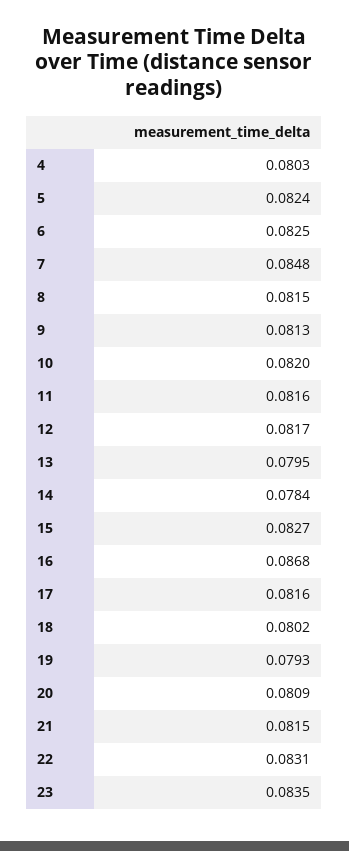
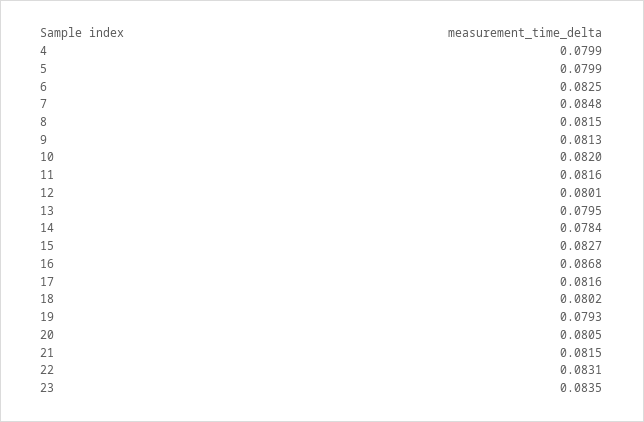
  {
-   "4": 0.0803,
+   "4": 0.0799,
-   "5": 0.0824,
+   "5": 0.0799,
    "6": 0.0825,
    "7": 0.0848,
    "8": 0.0815,
    "9": 0.0813,
    "10": 0.082,
    "11": 0.0816,
-   "12": 0.0817,
+   "12": 0.0801,
    "13": 0.0795,
    "14": 0.0784,
    "15": 0.0827,
    "16": 0.0868,
    "17": 0.0816,
    "18": 0.0802,
    "19": 0.0793,
-   "20": 0.0809,
+   "20": 0.0805,
    "21": 0.0815,
    "22": 0.0831,
    "23": 0.0835
  }

